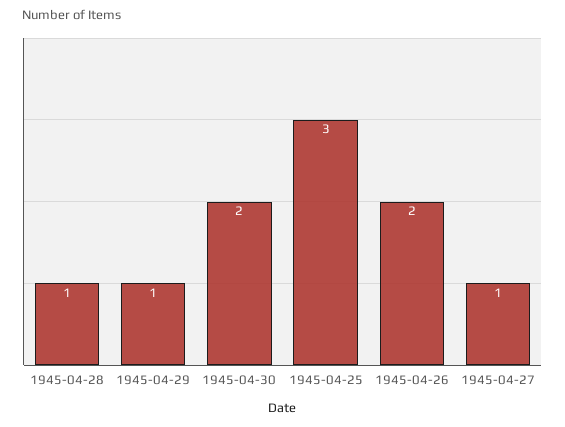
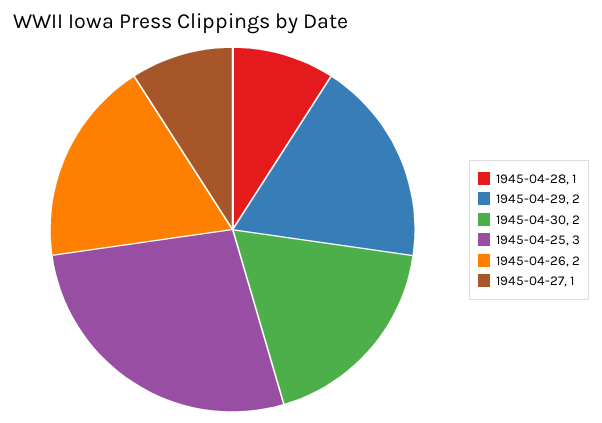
  {
    "1945-04-28": 1,
-   "1945-04-29": 1,
+   "1945-04-29": 2,
    "1945-04-30": 2,
    "1945-04-25": 3,
    "1945-04-26": 2,
    "1945-04-27": 1
  }

